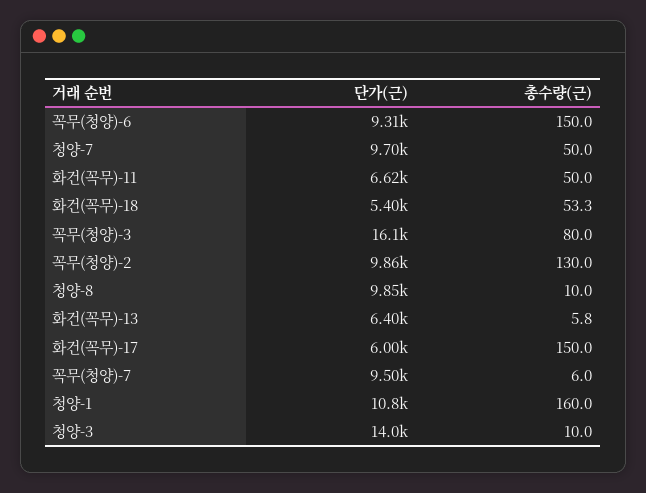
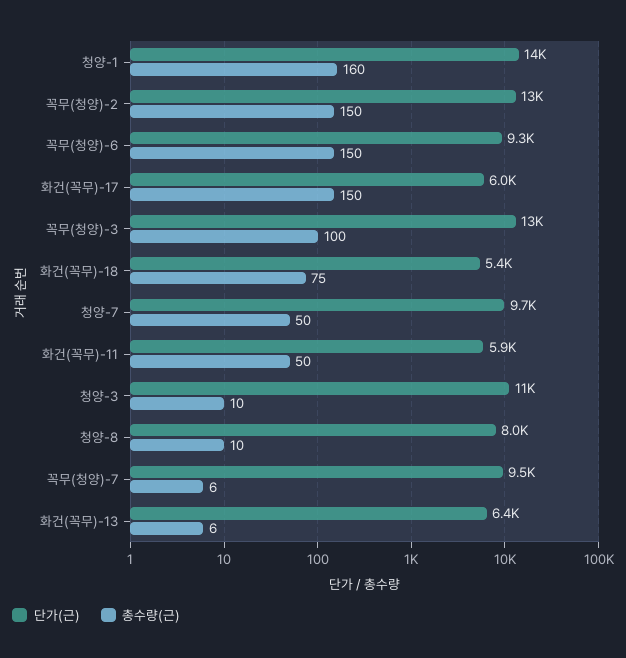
  {
    "단가(근)": {
      "꼭무(청양)-6": 9310,
      "청양-7": 9700,
-     "화건(꼭무)-11": 6620,
+     "화건(꼭무)-11": 5900,
      "화건(꼭무)-18": 5400,
-     "꼭무(청양)-3": 16100,
+     "꼭무(청양)-3": 13000,
-     "꼭무(청양)-2": 9860,
+     "꼭무(청양)-2": 13000,
-     "청양-8": 9850,
+     "청양-8": 8000,
      "화건(꼭무)-13": 6400,
      "화건(꼭무)-17": 6000,
      "꼭무(청양)-7": 9500,
-     "청양-1": 10800,
+     "청양-1": 14000,
-     "청양-3": 14000
+     "청양-3": 11000
    },
    "총수량(근)": {
      "꼭무(청양)-6": 150,
      "청양-7": 50,
      "화건(꼭무)-11": 50,
-     "화건(꼭무)-18": 53.3,
+     "화건(꼭무)-18": 75,
-     "꼭무(청양)-3": 80,
+     "꼭무(청양)-3": 100,
-     "꼭무(청양)-2": 130,
+     "꼭무(청양)-2": 150,
      "청양-8": 10,
      "화건(꼭무)-13": 5.8,
      "화건(꼭무)-17": 150,
      "꼭무(청양)-7": 6,
      "청양-1": 160,
      "청양-3": 10
    }
  }

